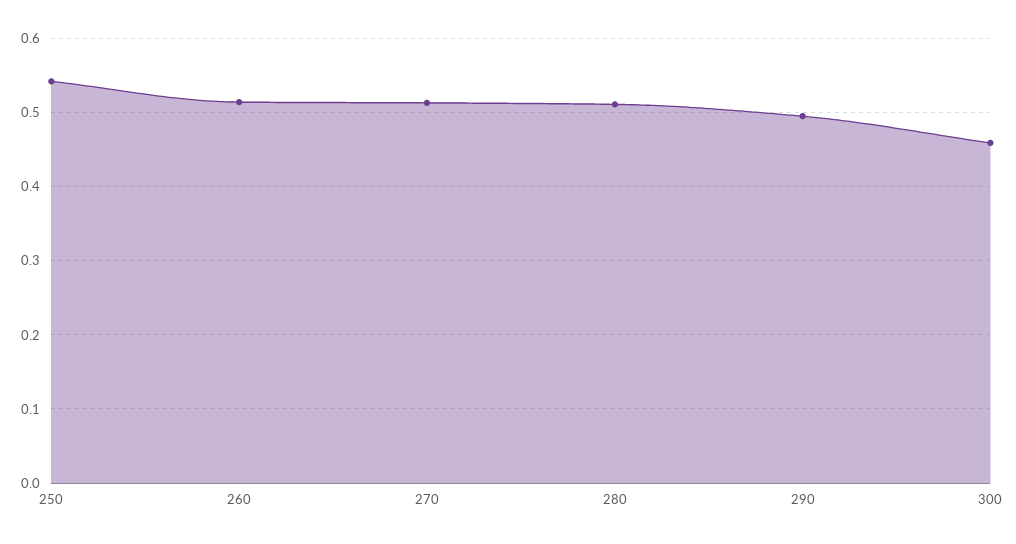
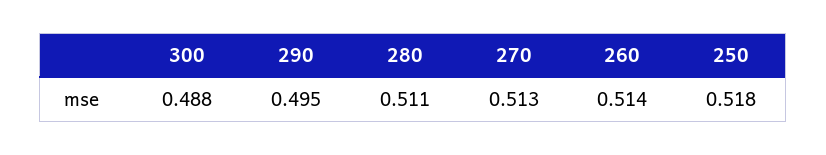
  {
-   "250": 0.54,
+   "250": 0.518,
    "260": 0.514,
    "270": 0.513,
    "280": 0.511,
    "290": 0.495,
-   "300": 0.46
+   "300": 0.488
  }

